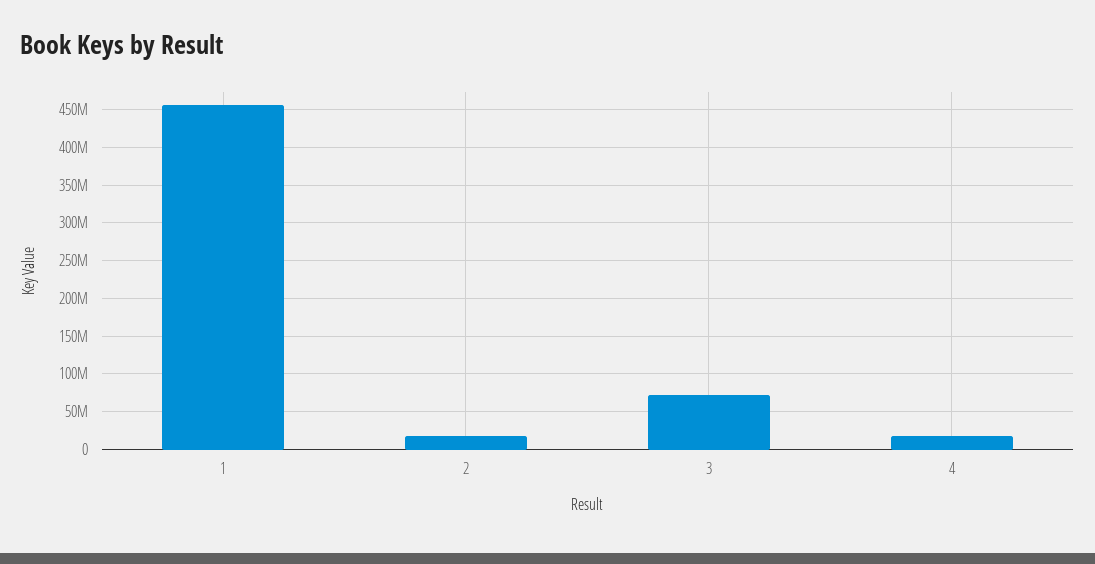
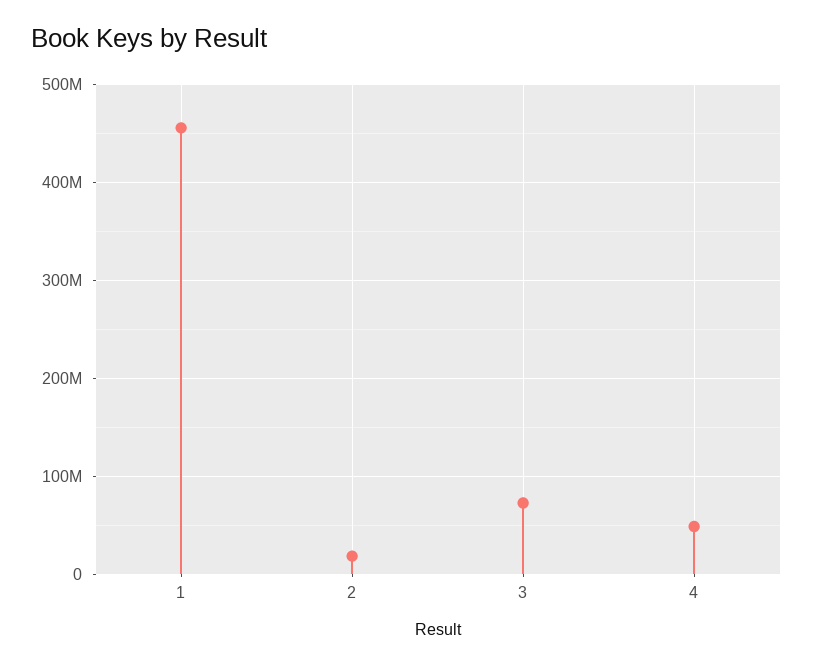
  {
    "1": 460000000,
    "2": 20000000,
    "3": 70000000,
-   "4": 20000000
+   "4": 50000000
  }

